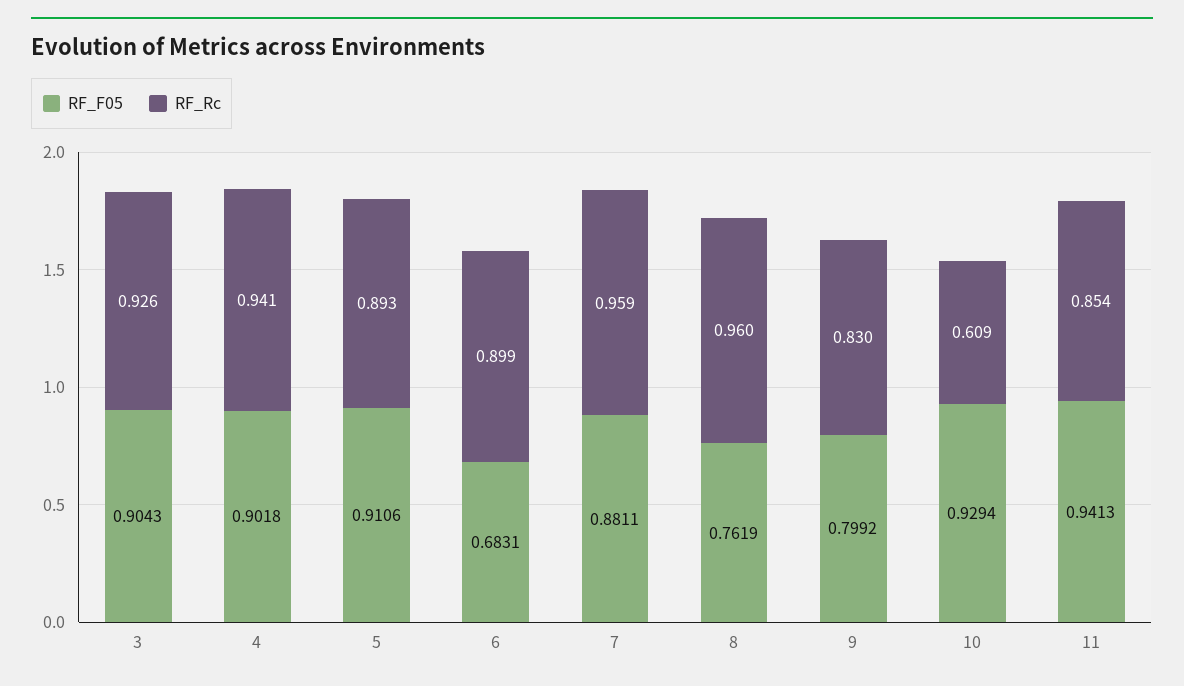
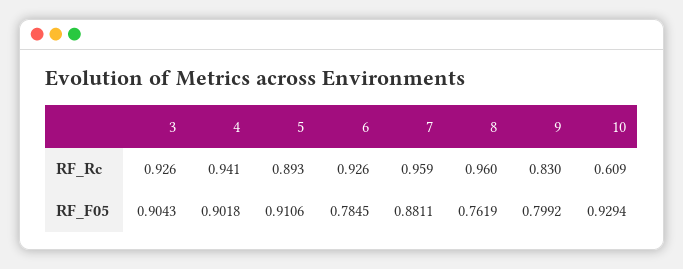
  {
    "RF_F05": {
      "3": 0.9043,
      "4": 0.9018,
      "5": 0.9106,
-     "6": 0.6831,
+     "6": 0.7845,
      "7": 0.8811,
      "8": 0.7619,
      "9": 0.7992,
-     "10": 0.9294,
+     "10": 0.9294
-     "11": 0.9413
    },
    "RF_Rc": {
      "3": 0.926,
      "4": 0.941,
      "5": 0.893,
-     "6": 0.899,
+     "6": 0.926,
      "7": 0.959,
      "8": 0.96,
      "9": 0.83,
-     "10": 0.609,
+     "10": 0.609
-     "11": 0.854
    }
  }

